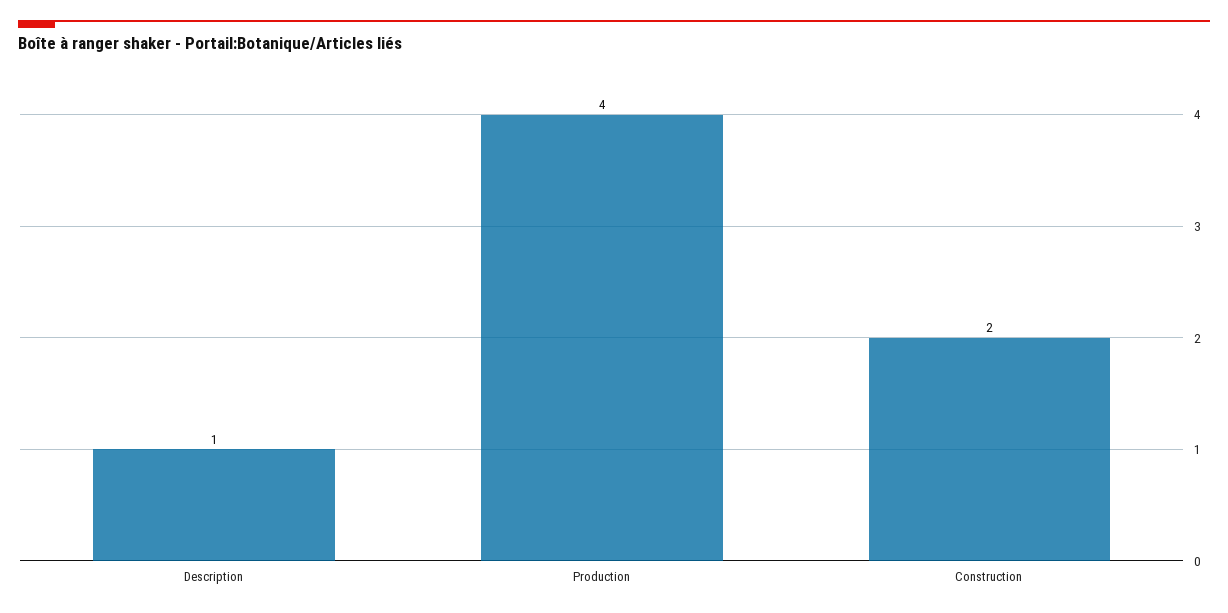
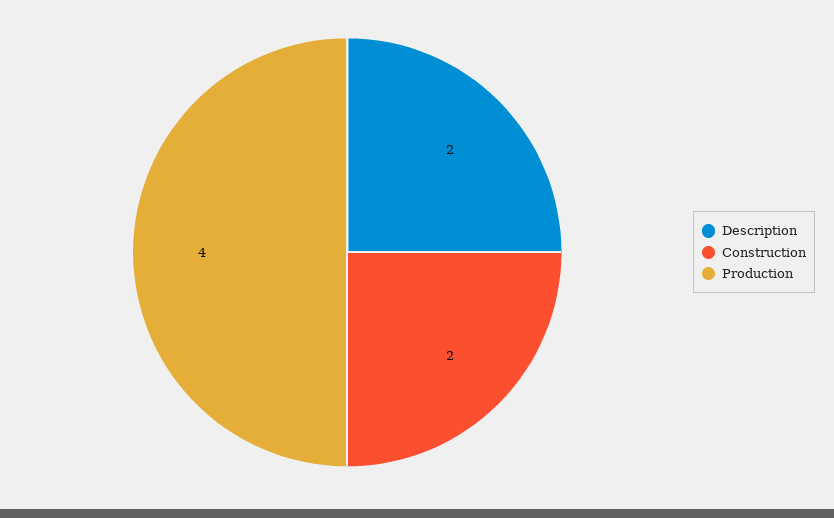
  {
-   "Description": 1,
+   "Description": 2,
    "Production": 4,
    "Construction": 2
  }

